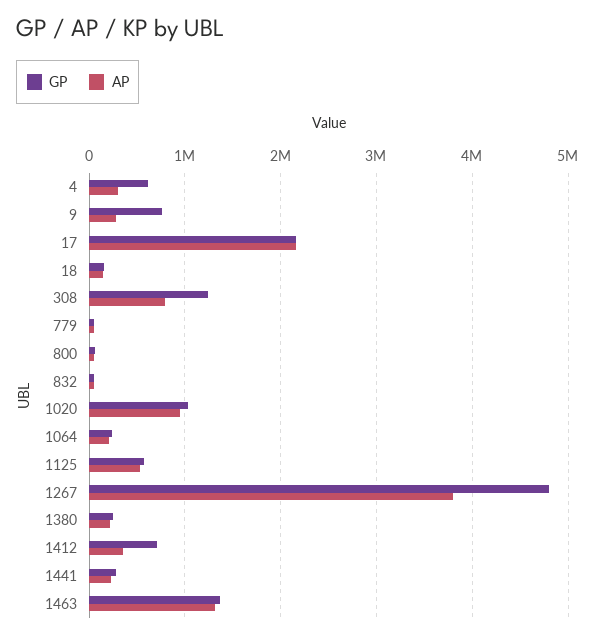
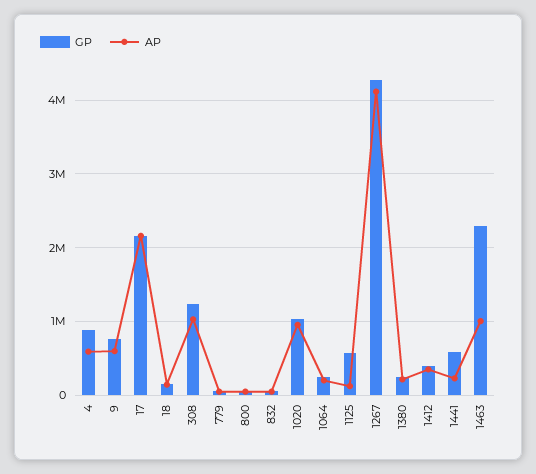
  {
    "GP": {
-     "4": 600000,
+     "4": 900000,
      "9": 800000,
      "17": 2200000,
      "18": 200000,
      "308": 1200000,
      "779": 100000,
      "800": 100000,
      "832": 100000,
      "1020": 1000000,
      "1064": 200000,
      "1125": 600000,
-     "1267": 4800000,
+     "1267": 4300000,
      "1380": 300000,
-     "1412": 700000,
+     "1412": 400000,
-     "1441": 300000,
+     "1441": 600000,
-     "1463": 1400000
+     "1463": 2300000
    },
    "AP": {
-     "4": 300000,
+     "4": 600000,
-     "9": 300000,
+     "9": 600000,
      "17": 2200000,
      "18": 100000,
-     "308": 800000,
+     "308": 1000000,
      "779": 0,
      "800": 0,
      "832": 0,
      "1020": 1000000,
      "1064": 200000,
-     "1125": 500000,
+     "1125": 100000,
-     "1267": 3800000,
+     "1267": 4100000,
      "1380": 200000,
      "1412": 400000,
      "1441": 200000,
-     "1463": 1300000
+     "1463": 1000000
    }
  }

